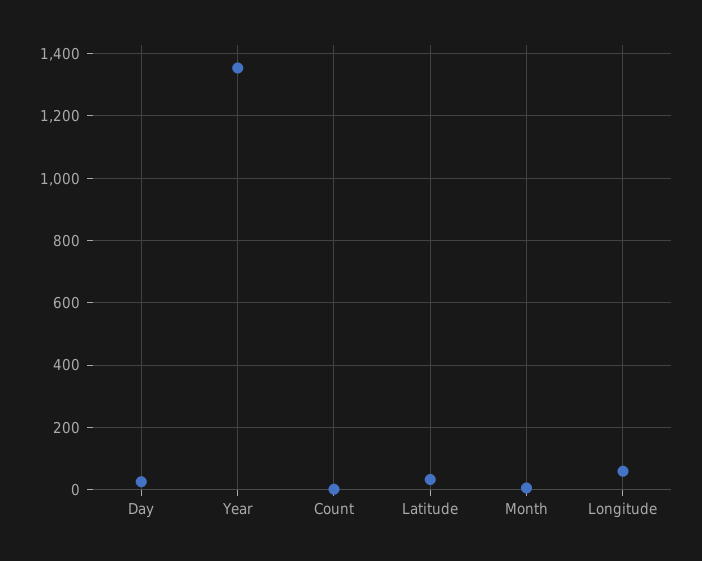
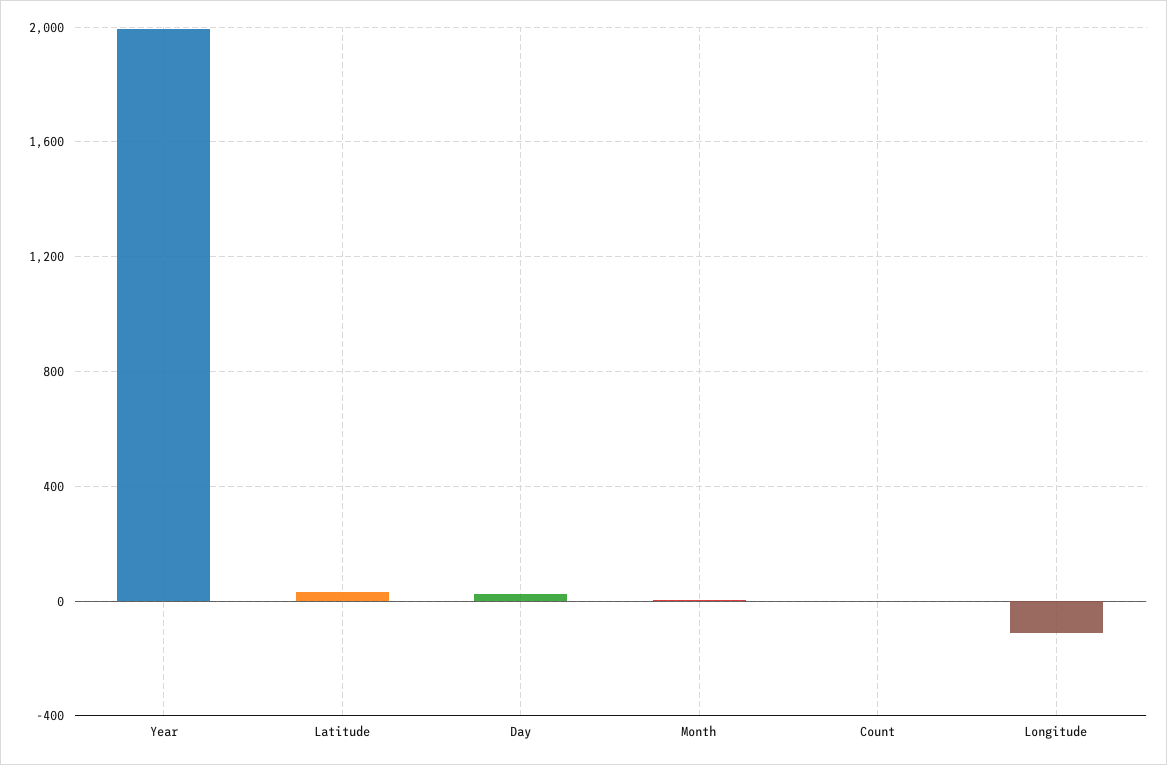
  {
    "Day": 20,
-   "Year": 1360,
+   "Year": 2000,
    "Count": 0,
    "Latitude": 40,
    "Month": 0,
-   "Longitude": 60
+   "Longitude": -100
  }

